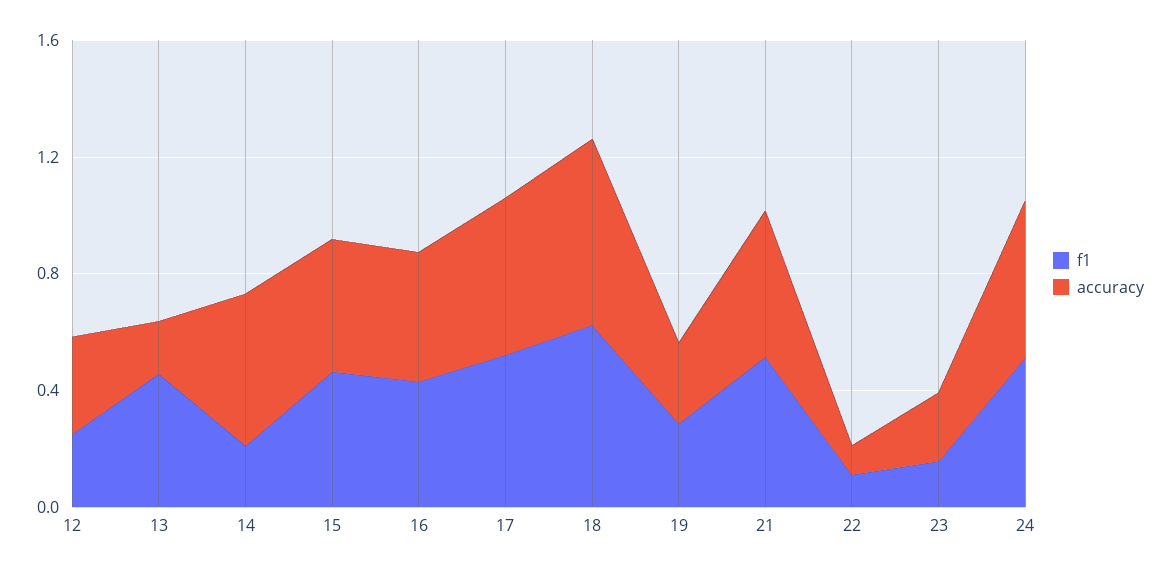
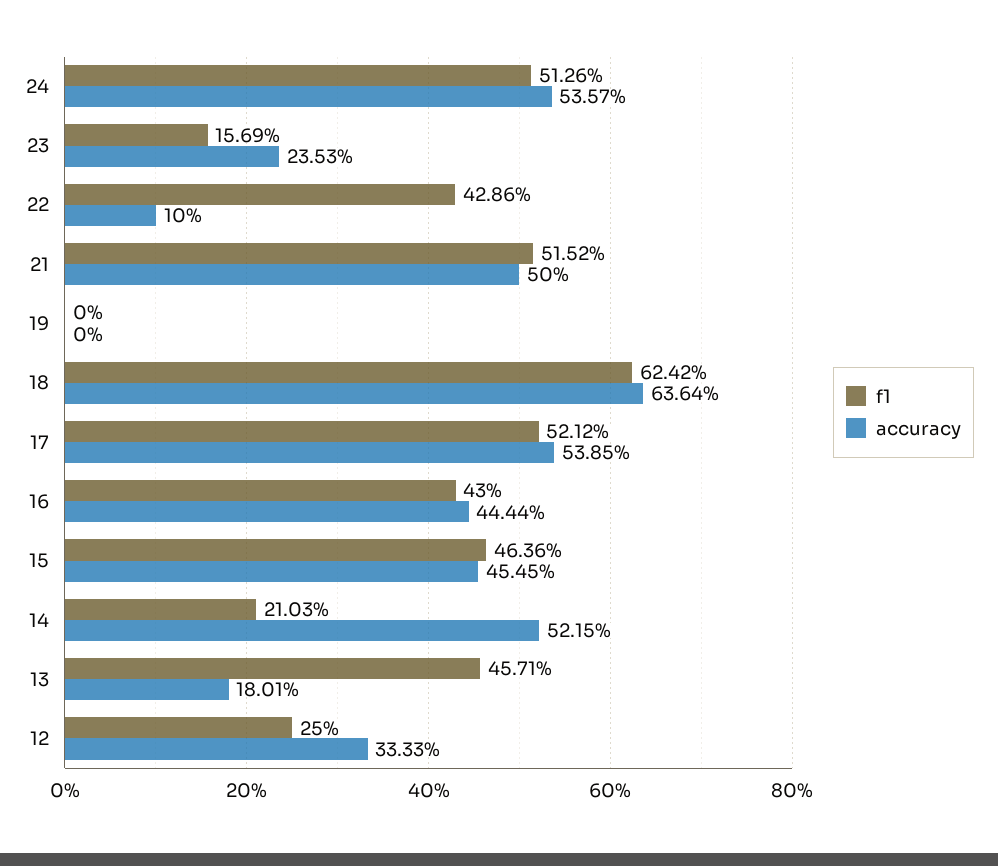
  {
    "f1": {
      "12": 0.25,
      "13": 0.4571,
      "14": 0.2103,
      "15": 0.4636,
      "16": 0.43,
      "17": 0.5212,
      "18": 0.6242,
-     "19": 0.3,
+     "19": 0,
      "21": 0.5152,
-     "22": 0.1,
+     "22": 0.4286,
      "23": 0.1569,
      "24": 0.5126
    },
    "accuracy": {
      "12": 0.3333,
      "13": 0.1801,
      "14": 0.5215,
      "15": 0.4545,
      "16": 0.4444,
      "17": 0.5385,
      "18": 0.6364,
-     "19": 0.3,
+     "19": 0,
      "21": 0.5,
      "22": 0.1,
      "23": 0.2353,
      "24": 0.5357
    }
  }

